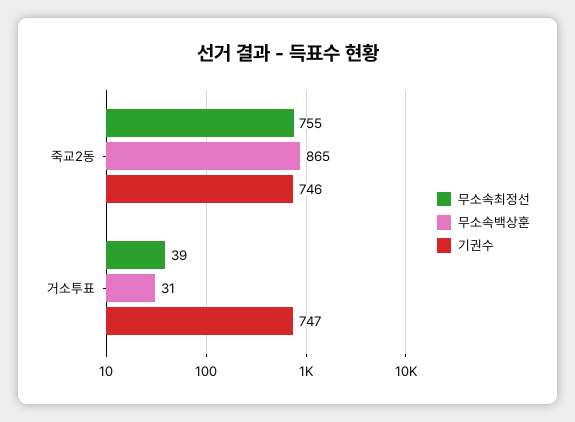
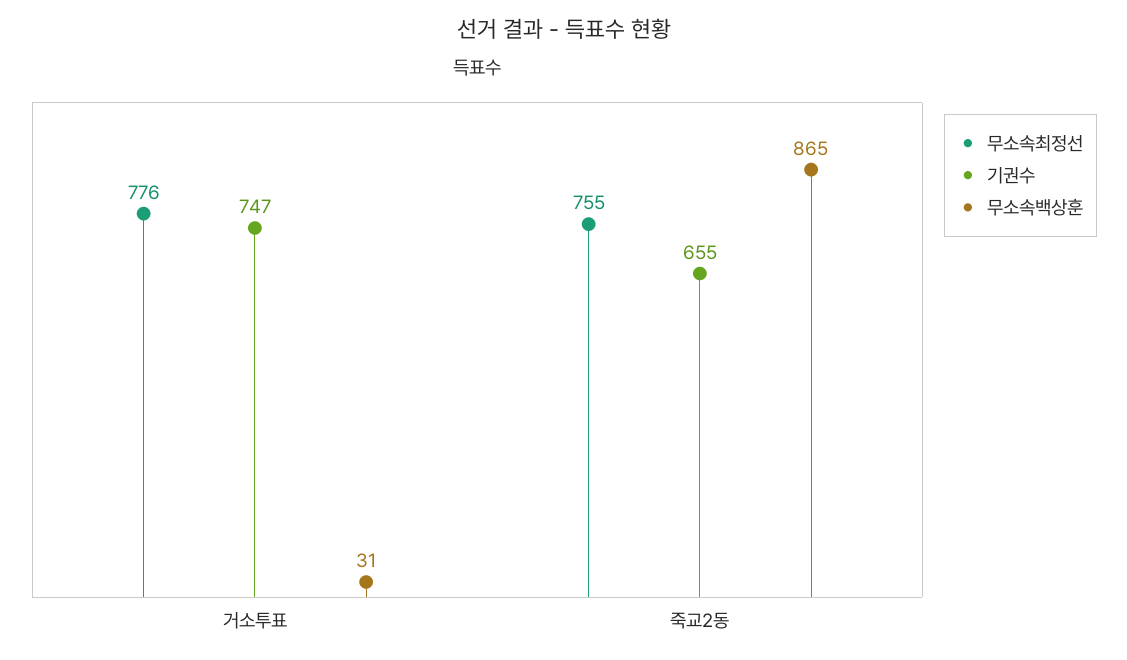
  {
    "무소속최정선": {
      "죽교2동": 755,
-     "거소투표": 39
+     "거소투표": 776
    },
    "무소속백상훈": {
      "죽교2동": 865,
      "거소투표": 31
    },
    "기권수": {
-     "죽교2동": 746,
+     "죽교2동": 655,
      "거소투표": 747
    }
  }

